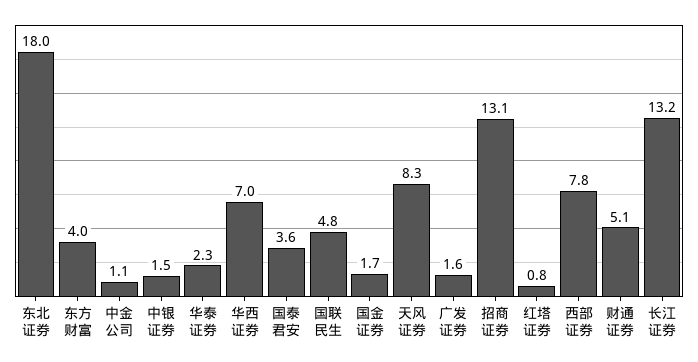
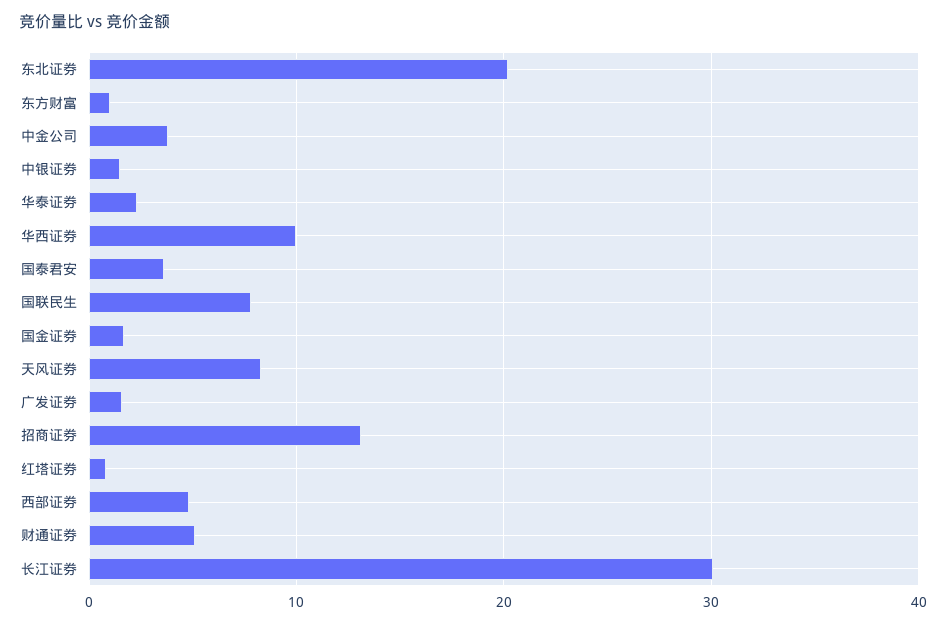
  {
-   "东北证券": 18,
+   "东北证券": 20,
-   "东方财富": 4,
+   "东方财富": 1,
-   "中金公司": 1.1,
+   "中金公司": 4,
    "中银证券": 1.5,
    "华泰证券": 2.3,
-   "华西证券": 7,
+   "华西证券": 10,
    "国泰君安": 3.6,
-   "国联民生": 4.8,
+   "国联民生": 8,
    "国金证券": 1.7,
    "天风证券": 8.3,
    "广发证券": 1.6,
    "招商证券": 13.1,
    "红塔证券": 0.8,
-   "西部证券": 7.8,
+   "西部证券": 5,
    "财通证券": 5.1,
-   "长江证券": 13.2
+   "长江证券": 30
  }

